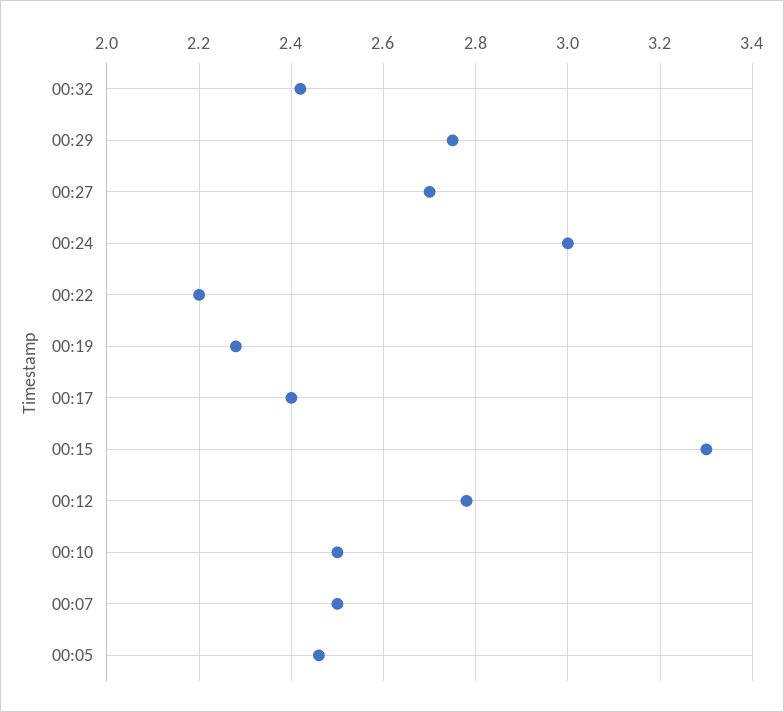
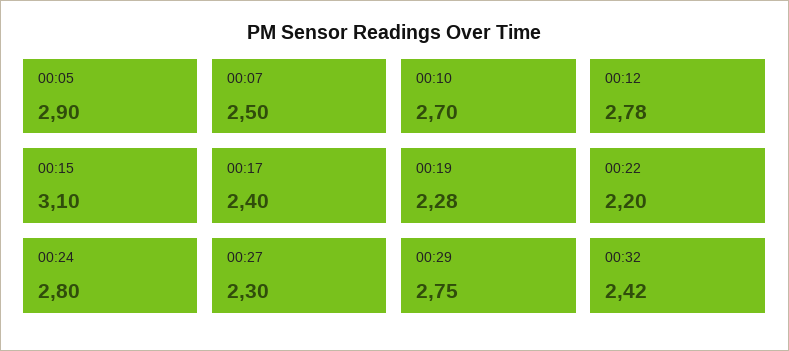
  {
    "00:32": 2.42,
    "00:29": 2.75,
-   "00:27": 2.7,
+   "00:27": 2.3,
-   "00:24": 3,
+   "00:24": 2.8,
    "00:22": 2.2,
    "00:19": 2.28,
    "00:17": 2.4,
-   "00:15": 3.3,
+   "00:15": 3.1,
    "00:12": 2.78,
-   "00:10": 2.5,
+   "00:10": 2.7,
    "00:07": 2.5,
-   "00:05": 2.45
+   "00:05": 2.9
  }

